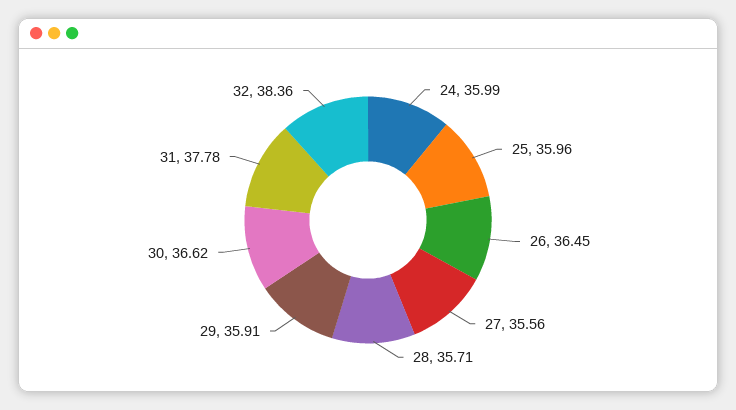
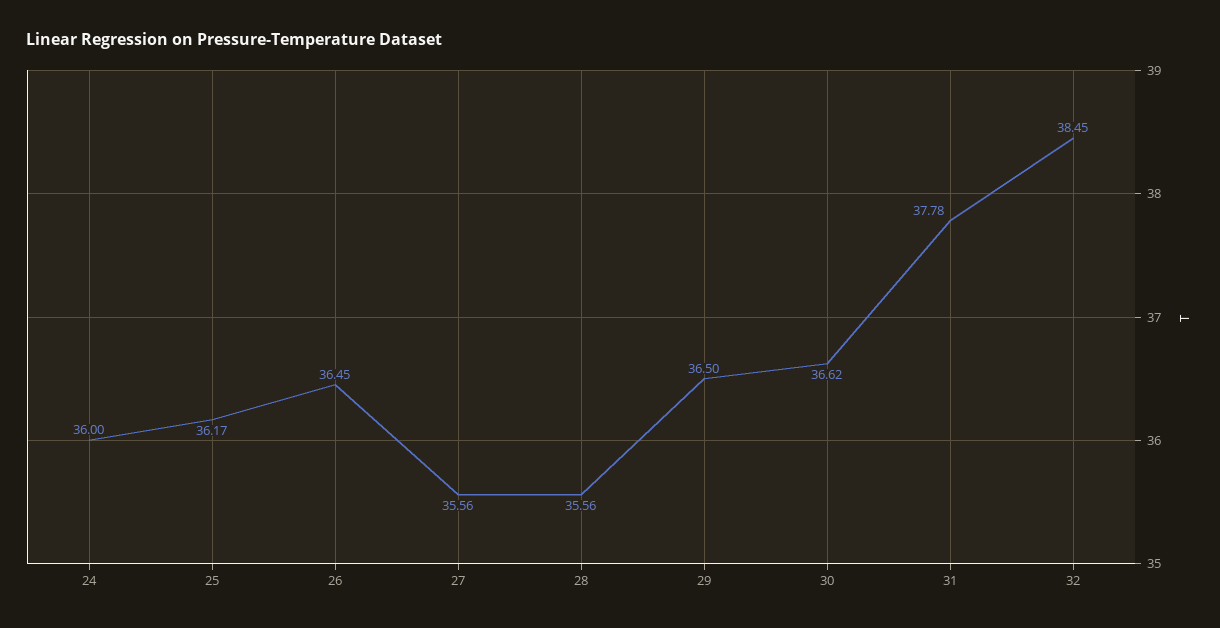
  {
-   "24": 35.99,
+   "24": 36,
-   "25": 35.96,
+   "25": 36.17,
    "26": 36.45,
    "27": 35.56,
-   "28": 35.71,
+   "28": 35.56,
-   "29": 35.91,
+   "29": 36.5,
    "30": 36.62,
    "31": 37.78,
-   "32": 38.36
+   "32": 38.45
  }

